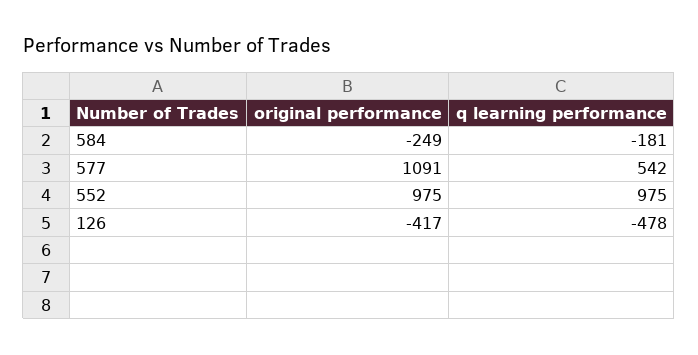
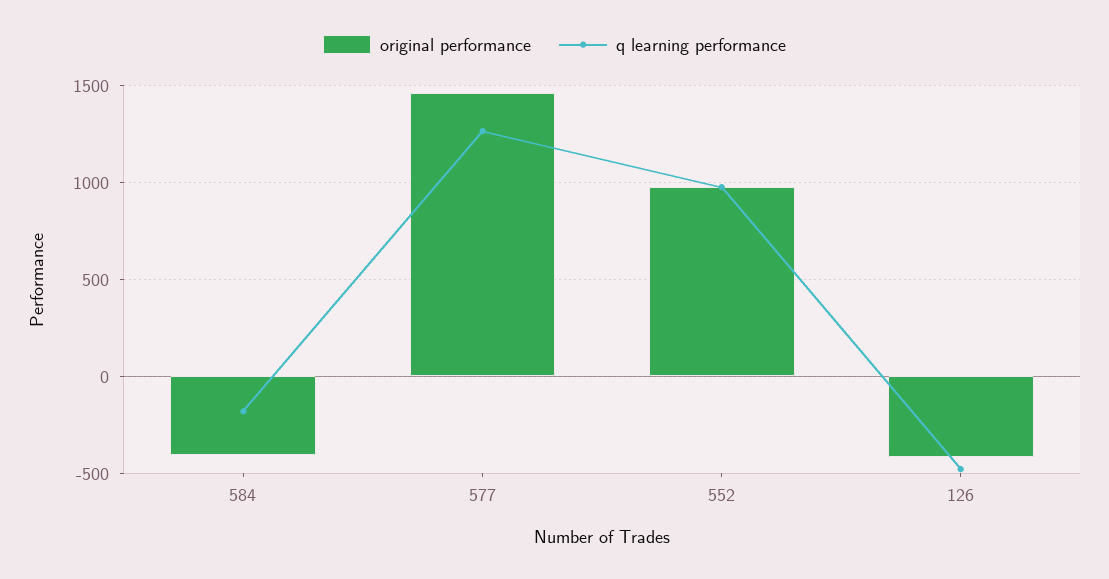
  {
    "original performance": {
-     "584": -249,
+     "584": -400,
-     "577": 1091,
+     "577": 1450,
      "552": 975,
      "126": -417
    },
    "q learning performance": {
      "584": -181,
-     "577": 542,
+     "577": 1250,
      "552": 975,
      "126": -478
    }
  }

